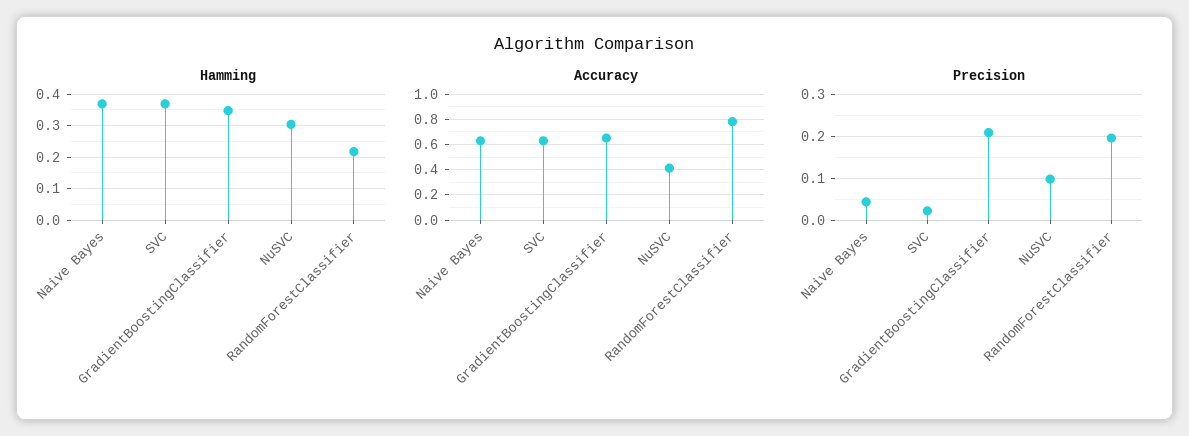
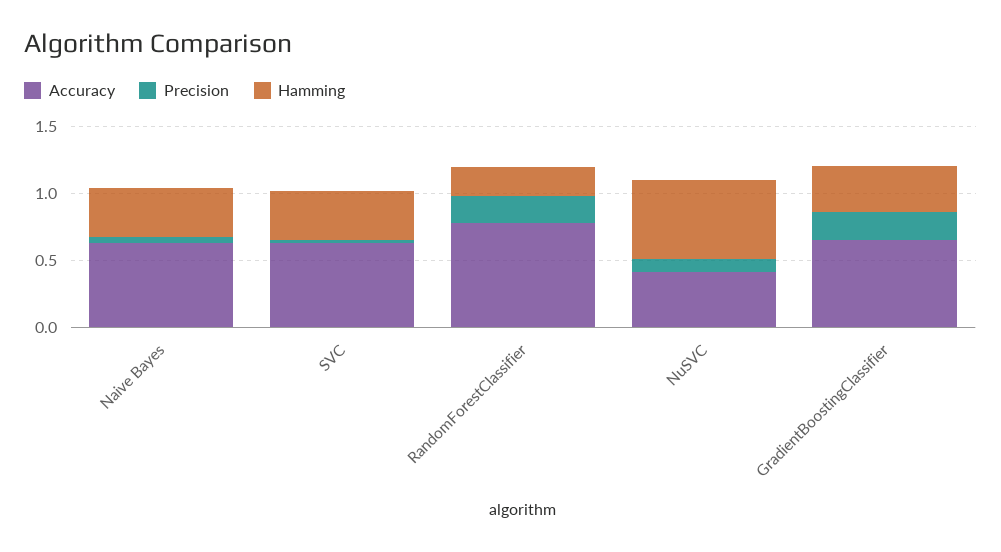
  {
    "Hamming": {
      "Naive Bayes": 0.36,
      "SVC": 0.36,
      "GradientBoostingClassifier": 0.34,
-     "NuSVC": 0.3,
+     "NuSVC": 0.6,
      "RandomForestClassifier": 0.22
    },
    "Accuracy": {
      "Naive Bayes": 0.65,
      "SVC": 0.65,
      "GradientBoostingClassifier": 0.65,
      "NuSVC": 0.4,
      "RandomForestClassifier": 0.8
    },
    "Precision": {
      "Naive Bayes": 0.04,
      "SVC": 0.02,
      "GradientBoostingClassifier": 0.2,
      "NuSVC": 0.1,
      "RandomForestClassifier": 0.2
    }
  }

